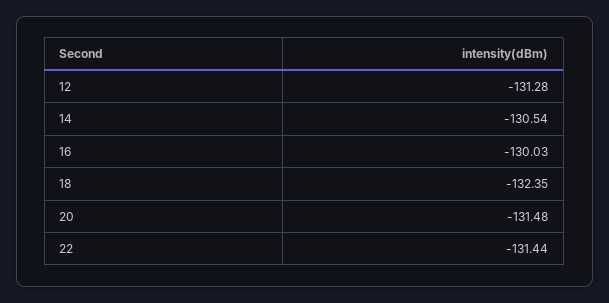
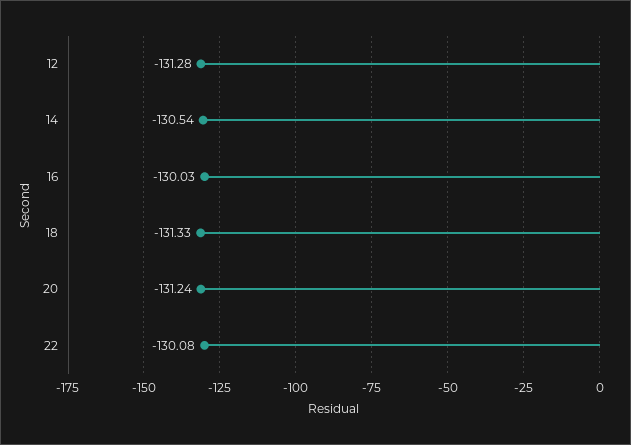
  {
    "12": -131.28,
    "14": -130.54,
    "16": -130.03,
-   "18": -132.35,
+   "18": -131.33,
-   "20": -131.48,
+   "20": -131.24,
-   "22": -131.44
+   "22": -130.08
  }

